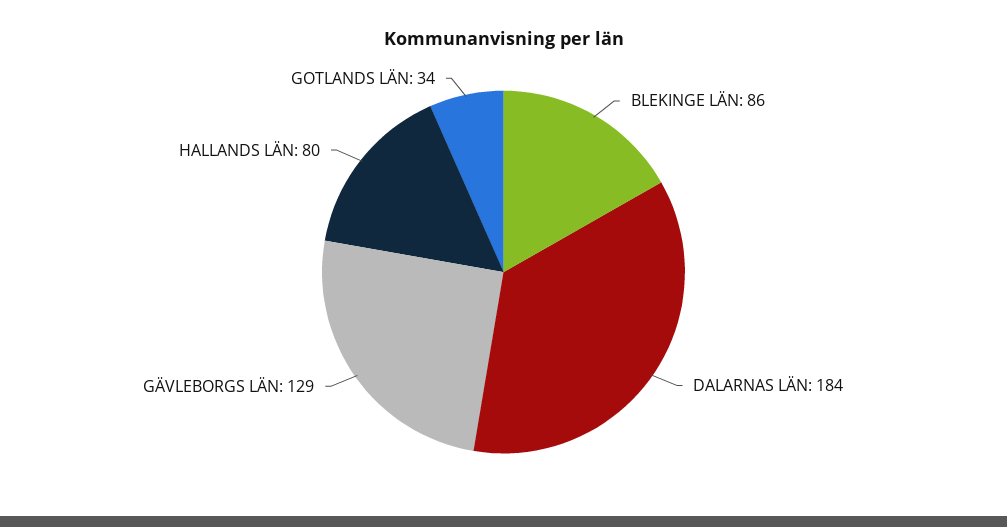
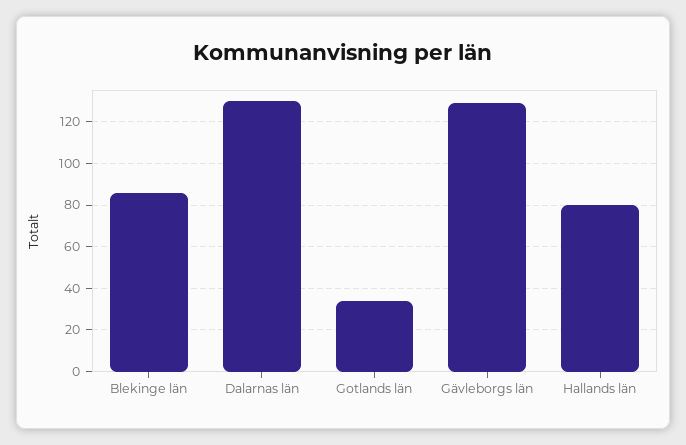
  {
    "BLEKINGE LÄN": 86,
-   "DALARNAS LÄN": 184,
+   "DALARNAS LÄN": 130,
    "GÄVLEBORGS LÄN": 129,
    "HALLANDS LÄN": 80,
    "GOTLANDS LÄN": 34
  }

